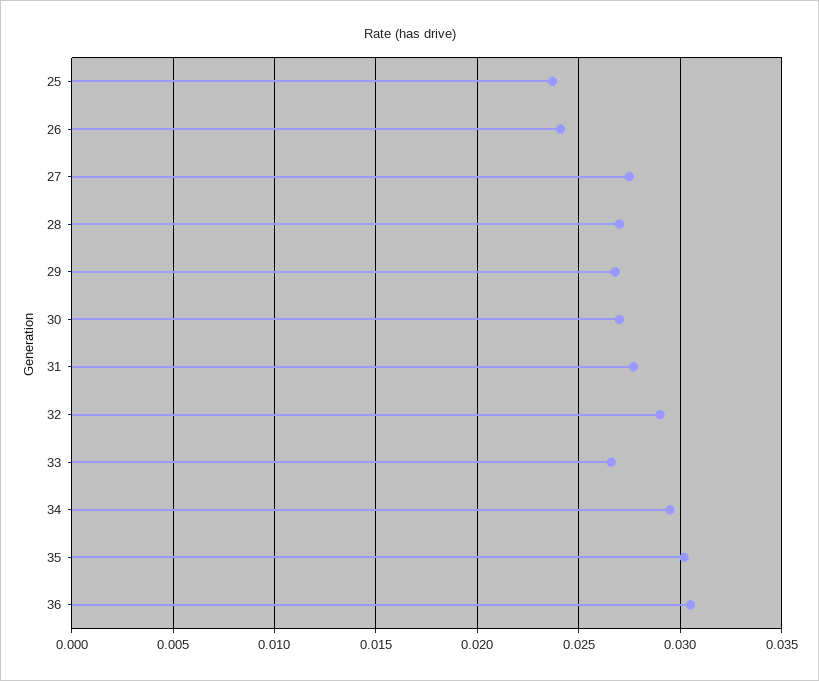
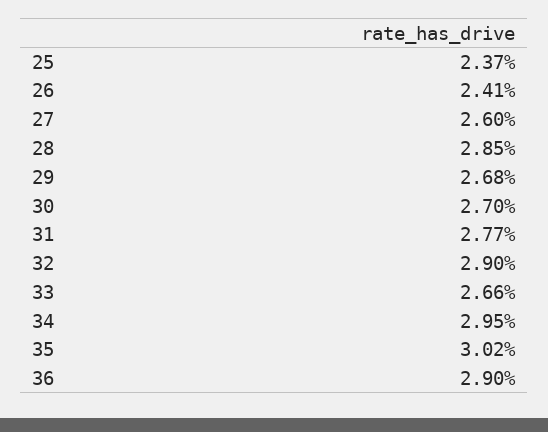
  {
    "25": 0.0237,
    "26": 0.0241,
-   "27": 0.0275,
+   "27": 0.026,
-   "28": 0.027,
+   "28": 0.0285,
    "29": 0.0268,
    "30": 0.027,
    "31": 0.0277,
    "32": 0.029,
    "33": 0.0266,
    "34": 0.0295,
    "35": 0.0302,
-   "36": 0.0305
+   "36": 0.029
  }

